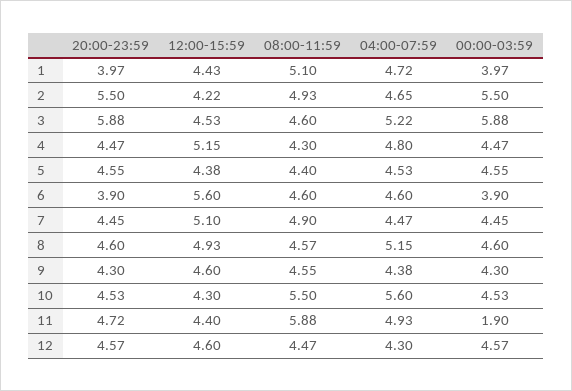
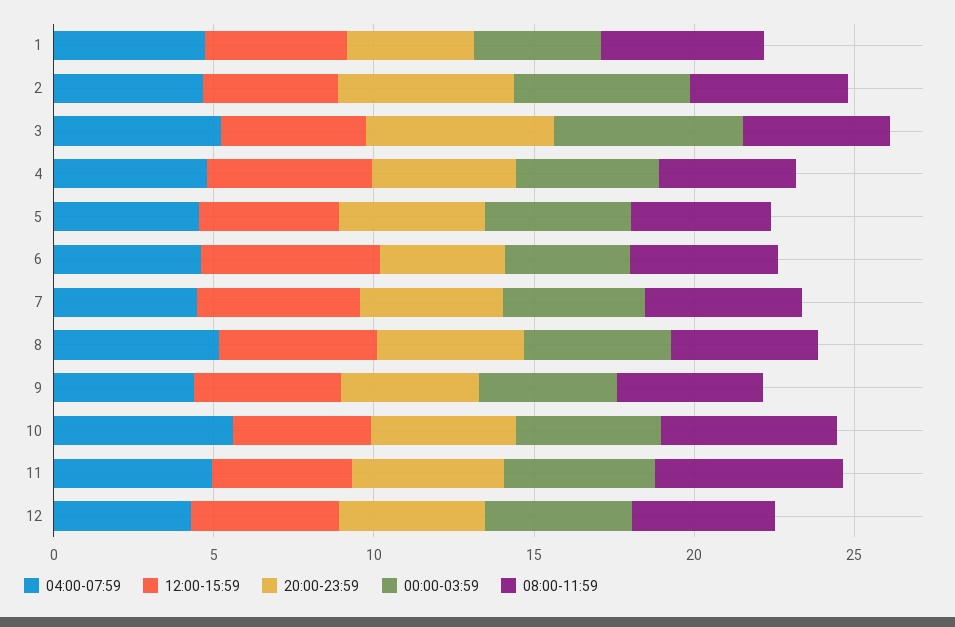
  {
    "20:00-23:59": {
      "1": 3.97,
      "2": 5.5,
      "3": 5.88,
      "4": 4.47,
      "5": 4.55,
      "6": 3.9,
      "7": 4.45,
      "8": 4.6,
      "9": 4.3,
      "10": 4.53,
      "11": 4.72,
      "12": 4.57
    },
    "12:00-15:59": {
      "1": 4.43,
      "2": 4.22,
      "3": 4.53,
      "4": 5.15,
      "5": 4.38,
      "6": 5.6,
      "7": 5.1,
      "8": 4.93,
      "9": 4.6,
      "10": 4.3,
      "11": 4.4,
      "12": 4.6
    },
    "08:00-11:59": {
      "1": 5.1,
      "2": 4.93,
      "3": 4.6,
      "4": 4.3,
      "5": 4.4,
      "6": 4.6,
      "7": 4.9,
      "8": 4.57,
      "9": 4.55,
      "10": 5.5,
      "11": 5.88,
      "12": 4.47
    },
    "04:00-07:59": {
      "1": 4.72,
      "2": 4.65,
      "3": 5.22,
      "4": 4.8,
      "5": 4.53,
      "6": 4.6,
      "7": 4.47,
      "8": 5.15,
      "9": 4.38,
      "10": 5.6,
      "11": 4.93,
      "12": 4.3
    },
    "00:00-03:59": {
      "1": 3.97,
      "2": 5.5,
      "3": 5.88,
      "4": 4.47,
      "5": 4.55,
      "6": 3.9,
      "7": 4.45,
      "8": 4.6,
      "9": 4.3,
      "10": 4.53,
-     "11": 1.9,
+     "11": 5,
      "12": 4.57
    }
  }

